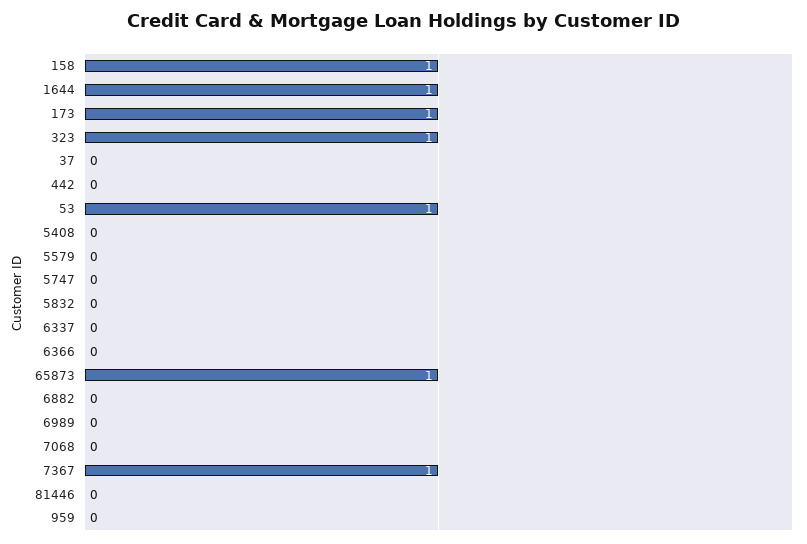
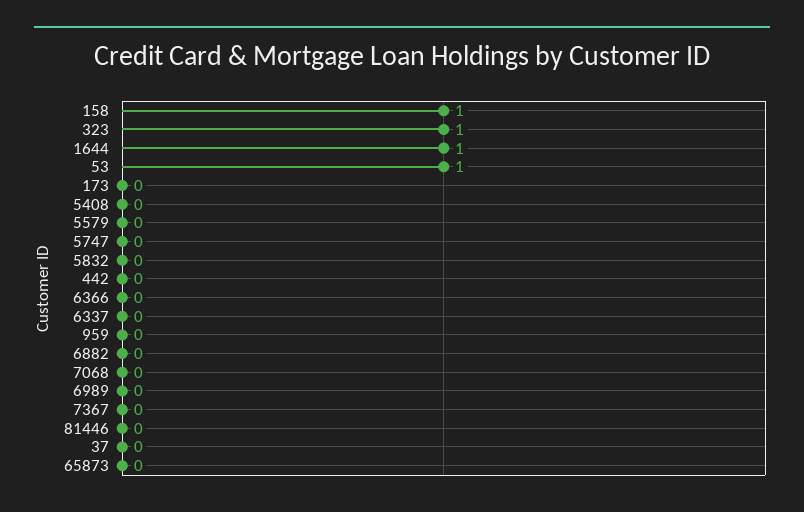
  {
    "158": 1,
    "1644": 1,
-   "173": 1,
+   "173": 0,
    "323": 1,
    "37": 0,
    "442": 0,
    "53": 1,
    "5408": 0,
    "5579": 0,
    "5747": 0,
    "5832": 0,
    "6337": 0,
    "6366": 0,
-   "65873": 1,
+   "65873": 0,
    "6882": 0,
    "6989": 0,
    "7068": 0,
-   "7367": 1,
+   "7367": 0,
    "81446": 0,
    "959": 0
  }

